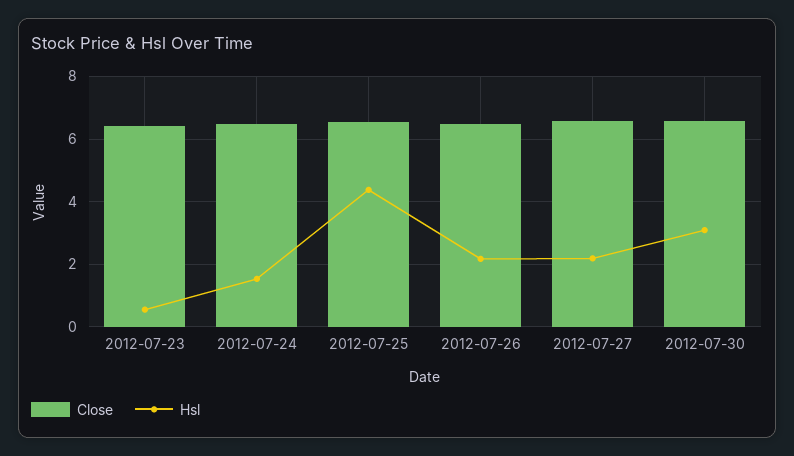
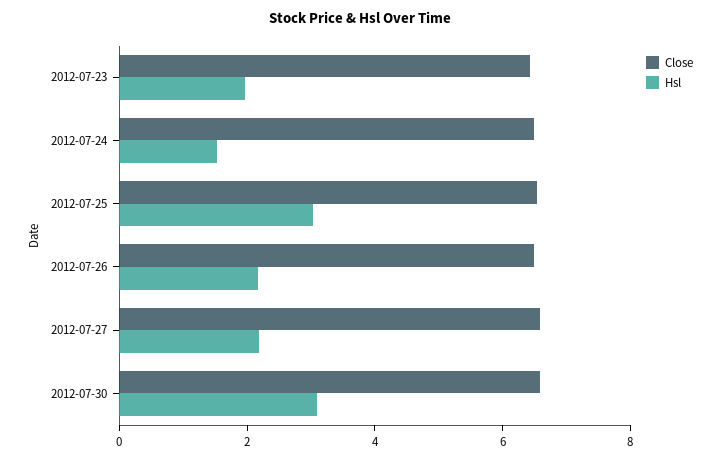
  {
    "Close": {
      "2012-07-23": 6.4,
      "2012-07-24": 6.4,
      "2012-07-25": 6.6,
      "2012-07-26": 6.4,
      "2012-07-27": 6.6,
      "2012-07-30": 6.6
    },
    "Hsl": {
-     "2012-07-23": 0.6,
+     "2012-07-23": 2,
      "2012-07-24": 1.6,
-     "2012-07-25": 4.4,
+     "2012-07-25": 3,
      "2012-07-26": 2.2,
      "2012-07-27": 2.2,
      "2012-07-30": 3
    }
  }

